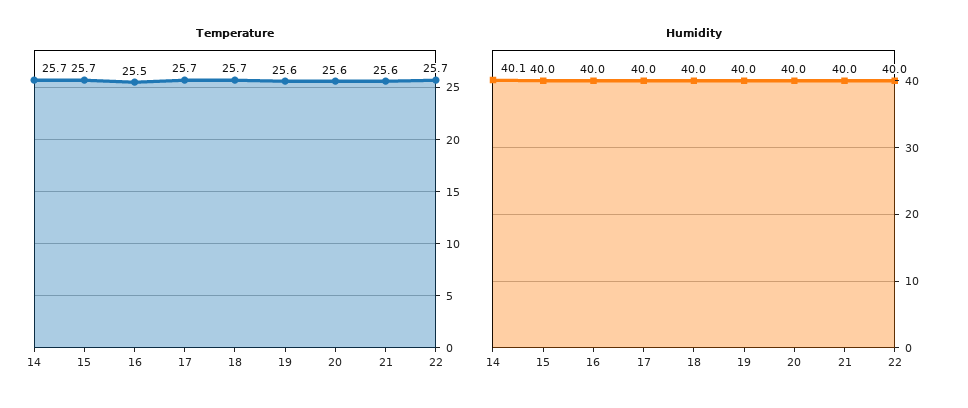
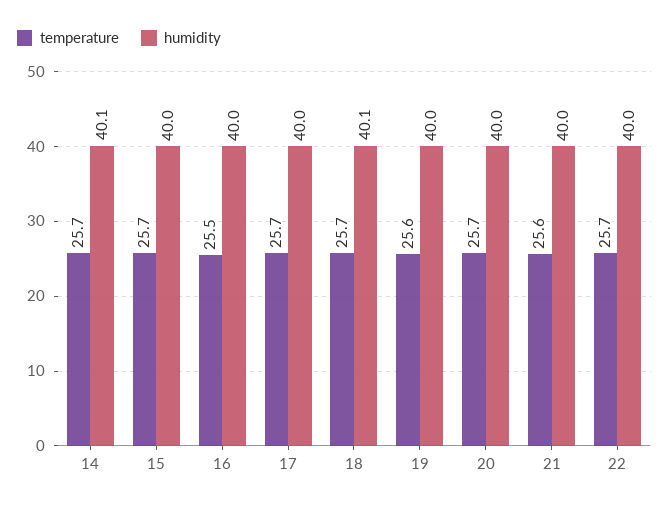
  {
    "Temperature": {
      "14": 25.7,
      "15": 25.7,
      "16": 25.5,
      "17": 25.7,
      "18": 25.7,
      "19": 25.6,
-     "20": 25.6,
+     "20": 25.7,
      "21": 25.6,
      "22": 25.7
    },
    "Humidity": {
      "14": 40.1,
      "15": 40,
      "16": 40,
      "17": 40,
-     "18": 40,
+     "18": 40.1,
      "19": 40,
      "20": 40,
      "21": 40,
      "22": 40
    }
  }

